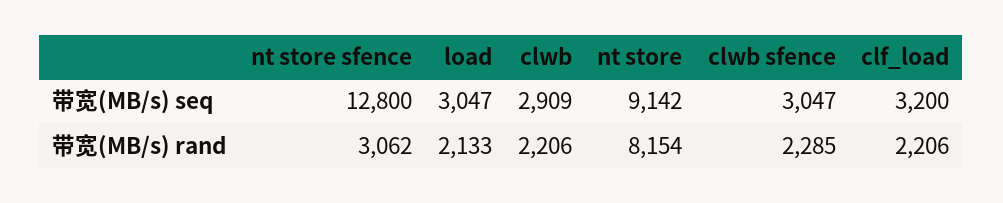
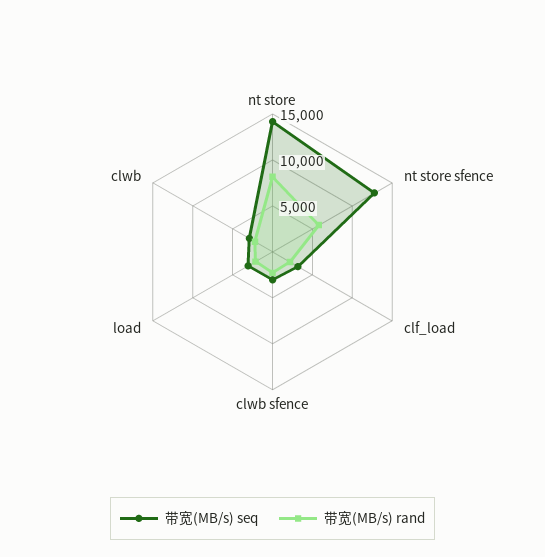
  {
    "带宽(MB/s) seq": {
      "nt store sfence": 12800,
      "load": 3047,
      "clwb": 2909,
-     "nt store": 9142,
+     "nt store": 14000,
      "clwb sfence": 3047,
      "clf_load": 3200
    },
    "带宽(MB/s) rand": {
-     "nt store sfence": 3062,
+     "nt store sfence": 6000,
      "load": 2133,
      "clwb": 2206,
      "nt store": 8154,
      "clwb sfence": 2285,
      "clf_load": 2206
    }
  }

